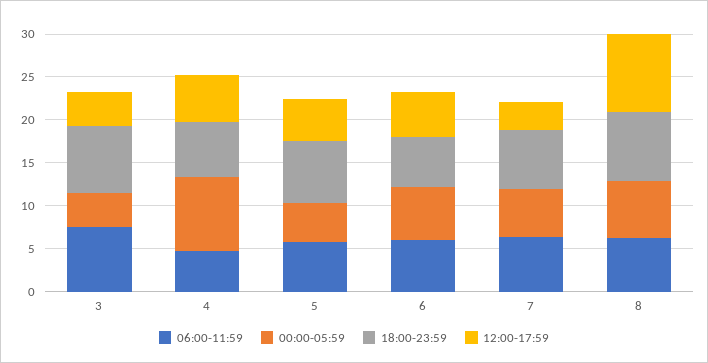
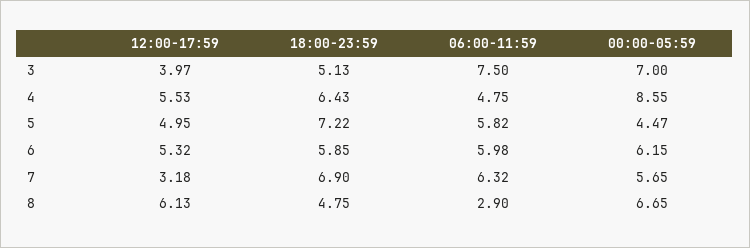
  {
    "06:00-11:59": {
      "3": 7.5,
      "4": 4.75,
      "5": 5.82,
      "6": 5.98,
      "7": 6.32,
-     "8": 6
+     "8": 2.9
    },
    "00:00-05:59": {
-     "3": 4,
+     "3": 7,
      "4": 8.55,
      "5": 4.47,
      "6": 6.15,
      "7": 5.65,
      "8": 6.65
    },
    "18:00-23:59": {
-     "3": 8,
+     "3": 5.13,
      "4": 6.43,
      "5": 7.22,
      "6": 5.85,
      "7": 6.9,
-     "8": 8
+     "8": 4.75
    },
    "12:00-17:59": {
      "3": 3.97,
      "4": 5.53,
      "5": 4.95,
      "6": 5.32,
      "7": 3.18,
-     "8": 9
+     "8": 6.13
    }
  }

